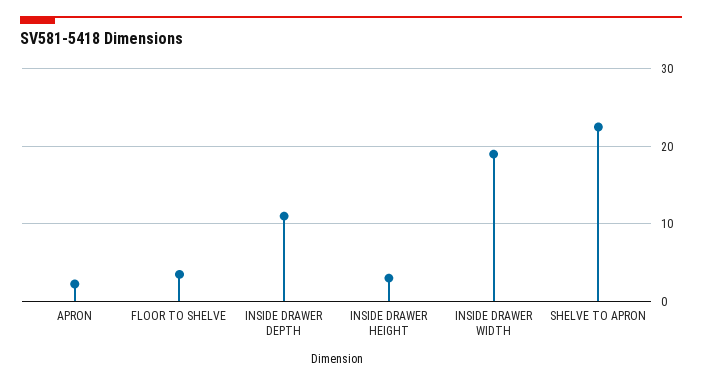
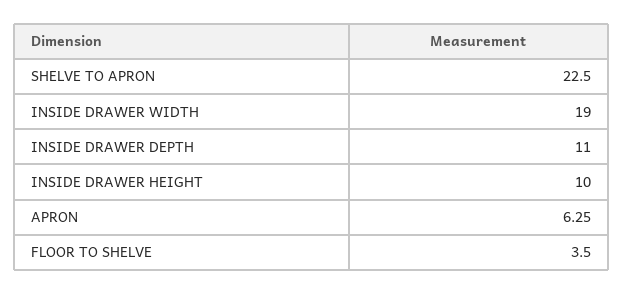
  {
-   "APRON": 2,
+   "APRON": 6.25,
    "FLOOR TO SHELVE": 3.5,
    "INSIDE DRAWER DEPTH": 11,
-   "INSIDE DRAWER HEIGHT": 3,
+   "INSIDE DRAWER HEIGHT": 10,
    "INSIDE DRAWER WIDTH": 19,
    "SHELVE TO APRON": 22.5
  }

